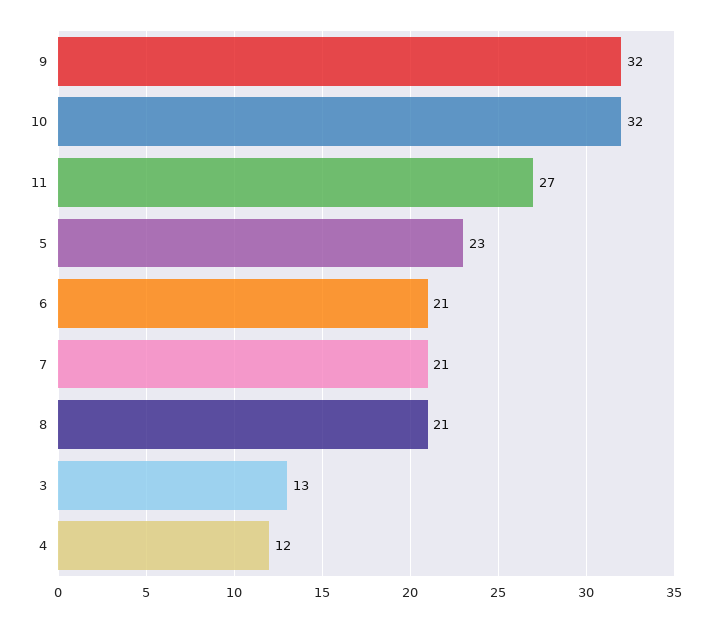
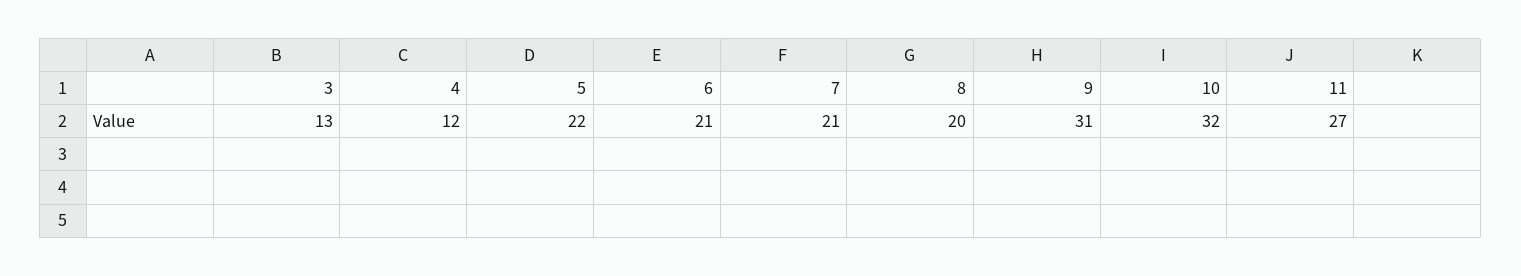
  {
-   "9": 32,
+   "9": 31,
    "10": 32,
    "11": 27,
-   "5": 23,
+   "5": 22,
    "6": 21,
    "7": 21,
-   "8": 21,
+   "8": 20,
    "3": 13,
    "4": 12
  }

